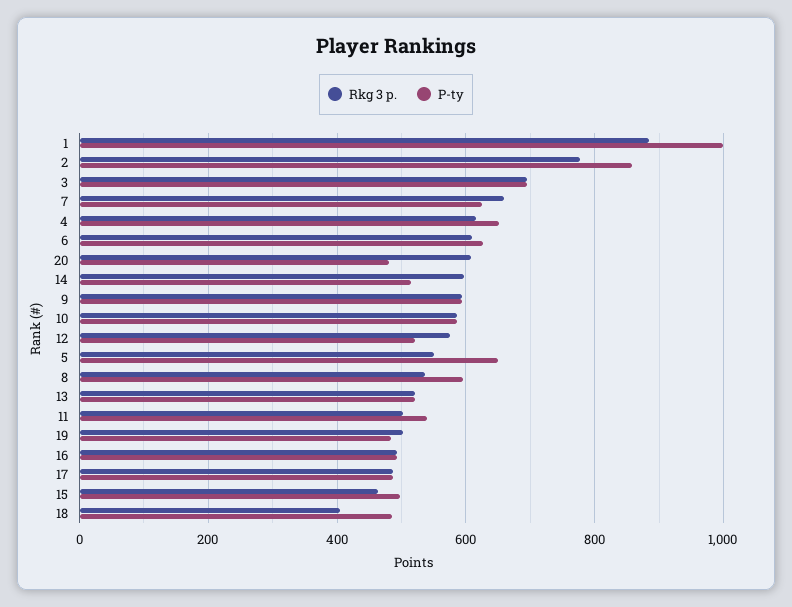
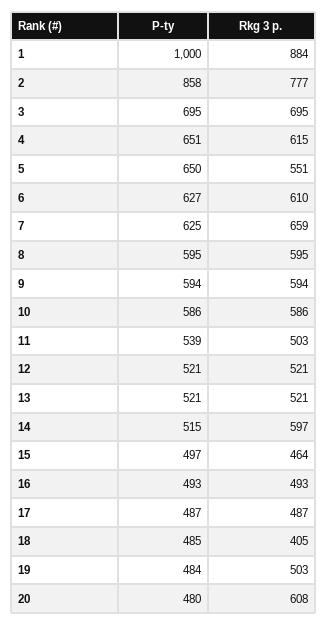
  {
    "Rkg 3 p.": {
      "1": 884,
      "2": 777,
      "3": 695,
      "7": 659,
      "4": 615,
      "6": 610,
      "20": 608,
      "14": 597,
      "9": 594,
      "10": 586,
-     "12": 580,
+     "12": 521,
      "5": 551,
-     "8": 540,
+     "8": 595,
      "13": 521,
      "11": 503,
      "19": 503,
      "16": 493,
      "17": 487,
      "15": 464,
      "18": 405
    },
    "P-ty": {
      "1": 1000,
      "2": 858,
      "3": 695,
      "7": 625,
      "4": 651,
      "6": 627,
      "20": 480,
      "14": 515,
      "9": 594,
      "10": 586,
      "12": 521,
      "5": 650,
      "8": 595,
      "13": 521,
      "11": 539,
      "19": 484,
      "16": 493,
      "17": 487,
      "15": 497,
      "18": 485
    }
  }

